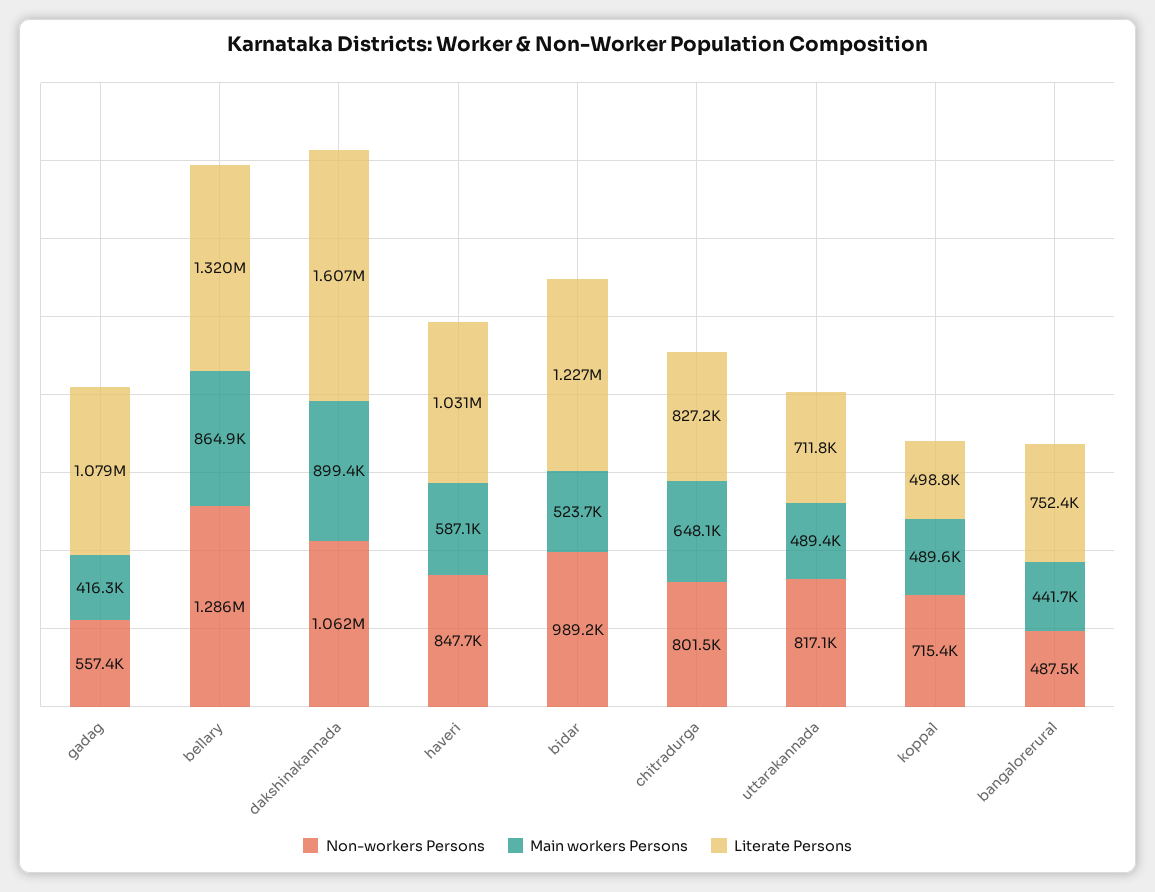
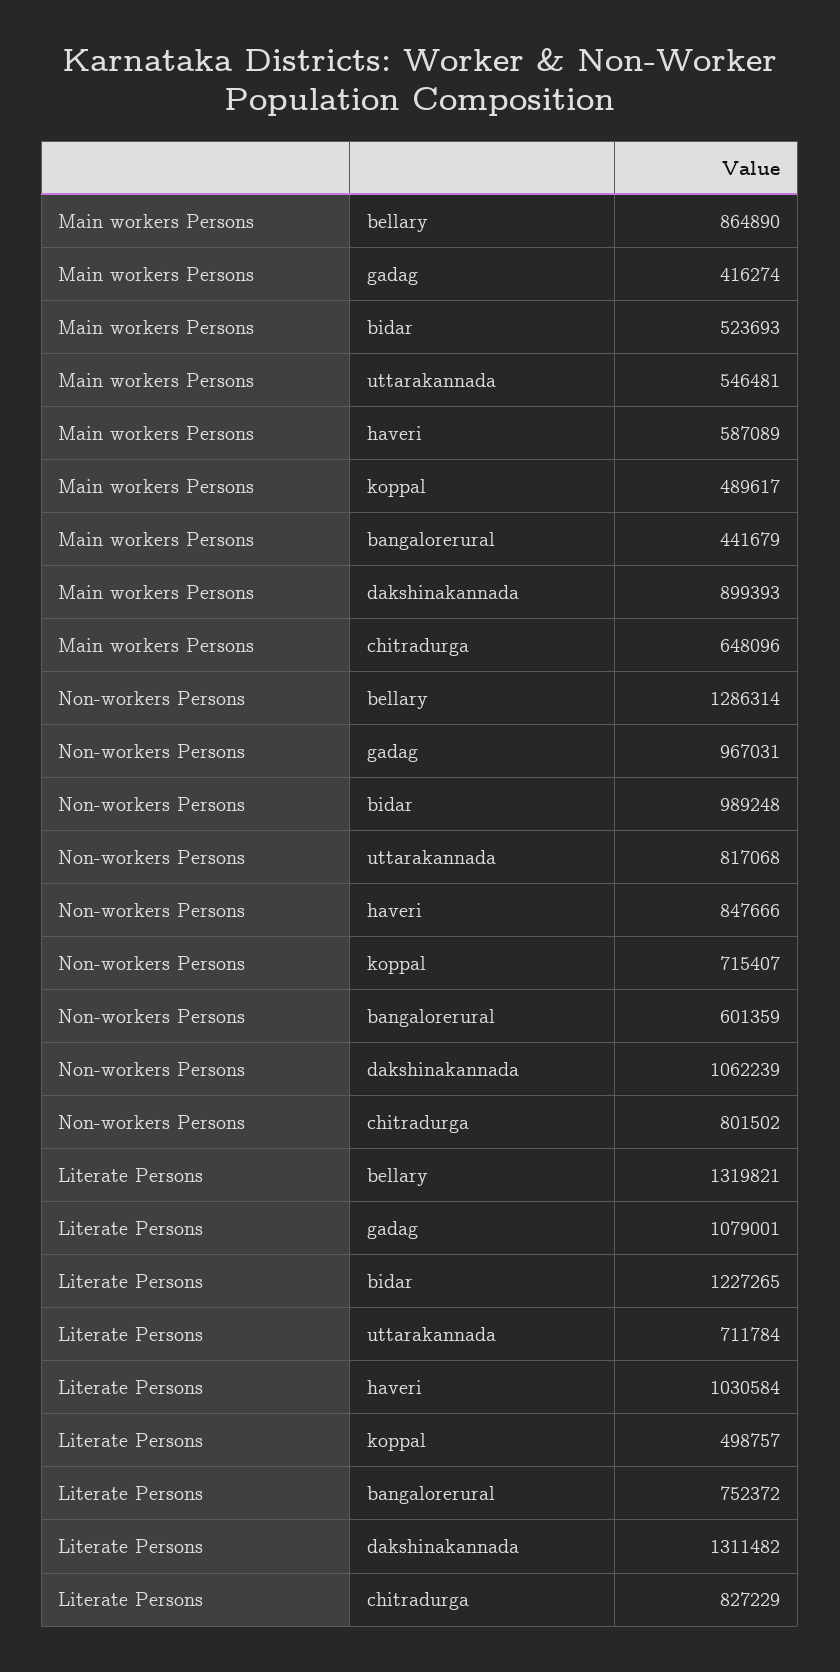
  {
    "Non-workers Persons": {
-     "gadag": 557400,
+     "gadag": 967031,
      "bellary": 1286314,
      "dakshinakannada": 1062239,
      "haveri": 847666,
      "bidar": 989248,
      "chitradurga": 801502,
      "uttarakannada": 817068,
      "koppal": 715407,
-     "bangalorerural": 487500
+     "bangalorerural": 601359
    },
    "Main workers Persons": {
      "gadag": 416274,
      "bellary": 864890,
      "dakshinakannada": 899393,
      "haveri": 587089,
      "bidar": 523693,
      "chitradurga": 648096,
-     "uttarakannada": 489400,
+     "uttarakannada": 546481,
      "koppal": 489617,
      "bangalorerural": 441679
    },
    "Literate Persons": {
      "gadag": 1079001,
      "bellary": 1319821,
-     "dakshinakannada": 1607000,
+     "dakshinakannada": 1311482,
      "haveri": 1030584,
      "bidar": 1227265,
      "chitradurga": 827229,
      "uttarakannada": 711784,
      "koppal": 498757,
      "bangalorerural": 752372
    }
  }

